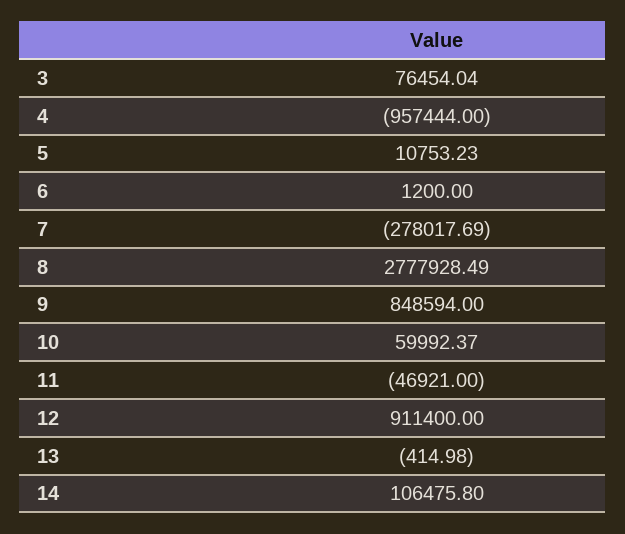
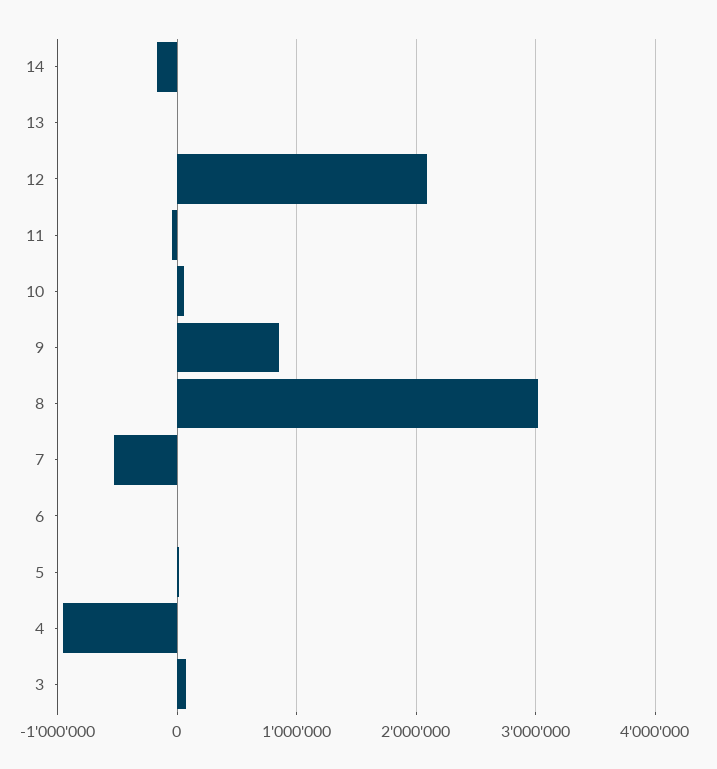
  {
    "3": 76454.04,
    "4": -957444,
    "5": 10753.23,
    "6": 1200,
-   "7": -278017.69,
+   "7": -500000,
-   "8": 2777928.49,
+   "8": 3000000,
    "9": 848594,
    "10": 59992.37,
    "11": -46921,
-   "12": 911400,
+   "12": 2100000,
    "13": -414.98,
-   "14": 106475.8
+   "14": -200000
  }

